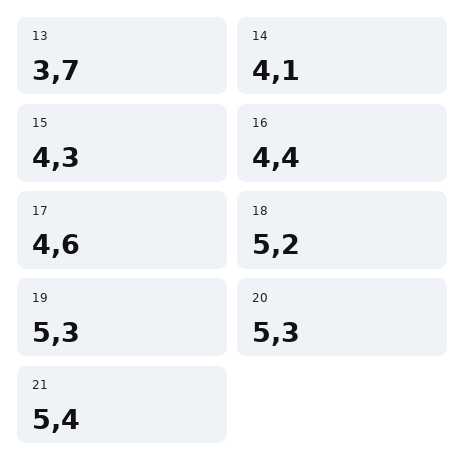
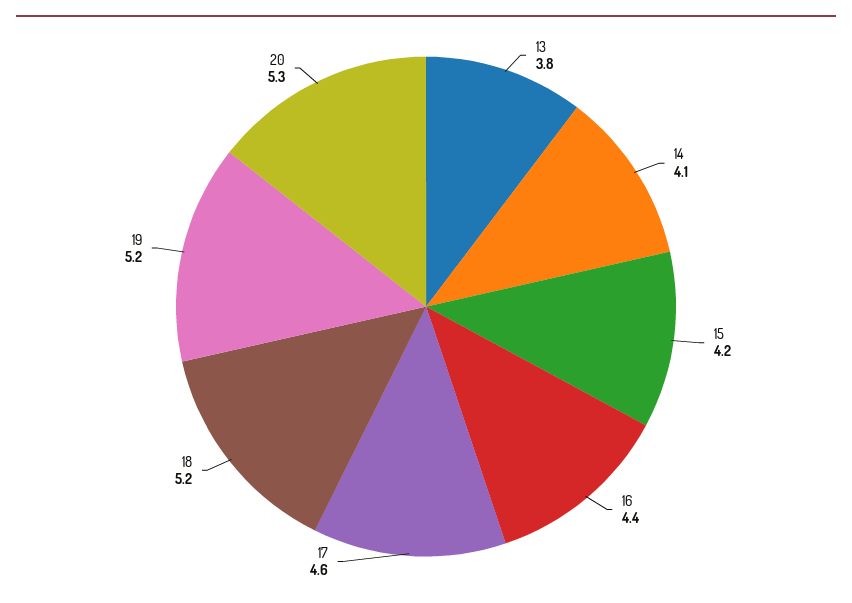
  {
-   "13": 3.7,
+   "13": 3.8,
    "14": 4.1,
-   "15": 4.3,
+   "15": 4.2,
    "16": 4.4,
    "17": 4.6,
    "18": 5.2,
-   "19": 5.3,
+   "19": 5.2,
-   "20": 5.3,
+   "20": 5.3
-   "21": 5.4
  }

